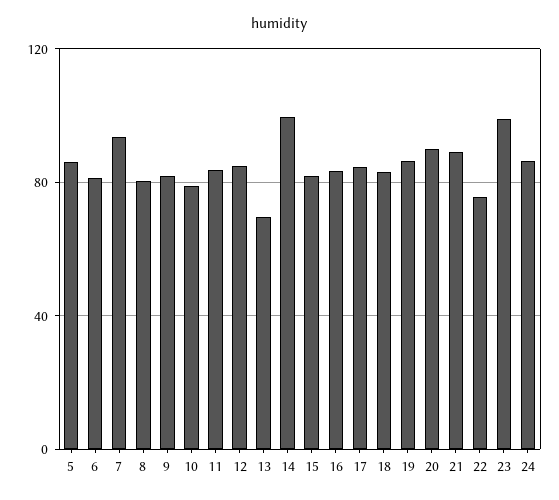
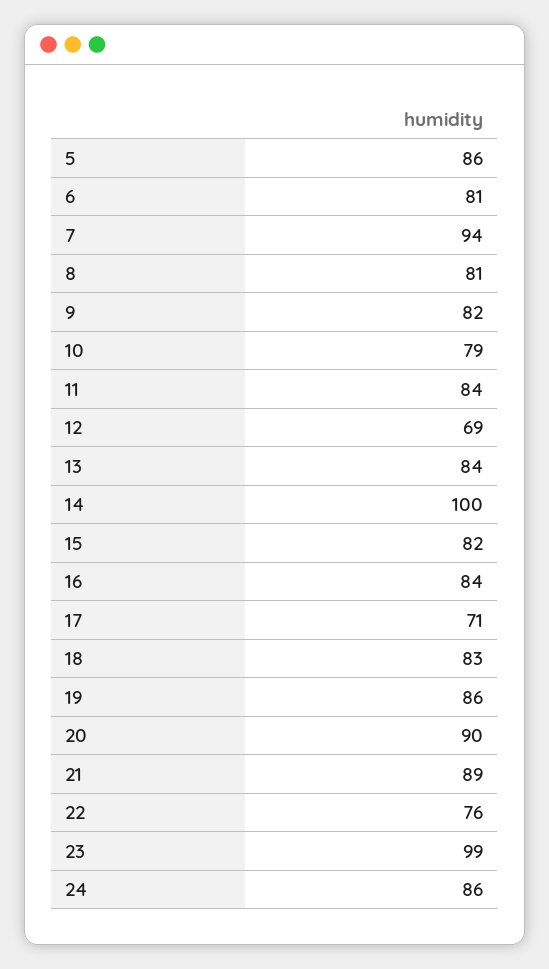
  {
    "5": 86,
    "6": 81,
    "7": 94,
    "8": 81,
    "9": 82,
    "10": 79,
    "11": 84,
-   "12": 85,
+   "12": 69,
-   "13": 70,
+   "13": 84,
    "14": 100,
    "15": 82,
    "16": 84,
-   "17": 85,
+   "17": 71,
    "18": 83,
    "19": 86,
    "20": 90,
    "21": 89,
    "22": 76,
    "23": 99,
    "24": 86
  }

